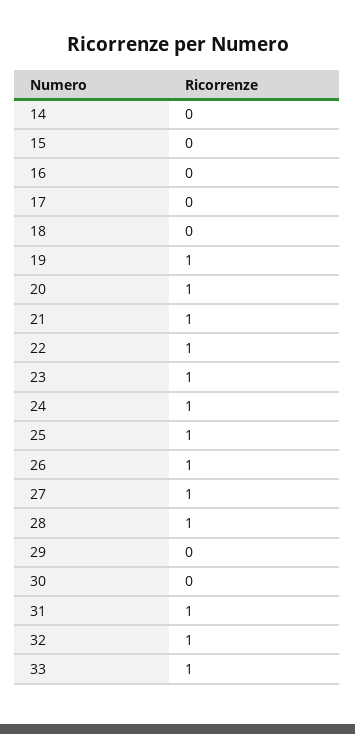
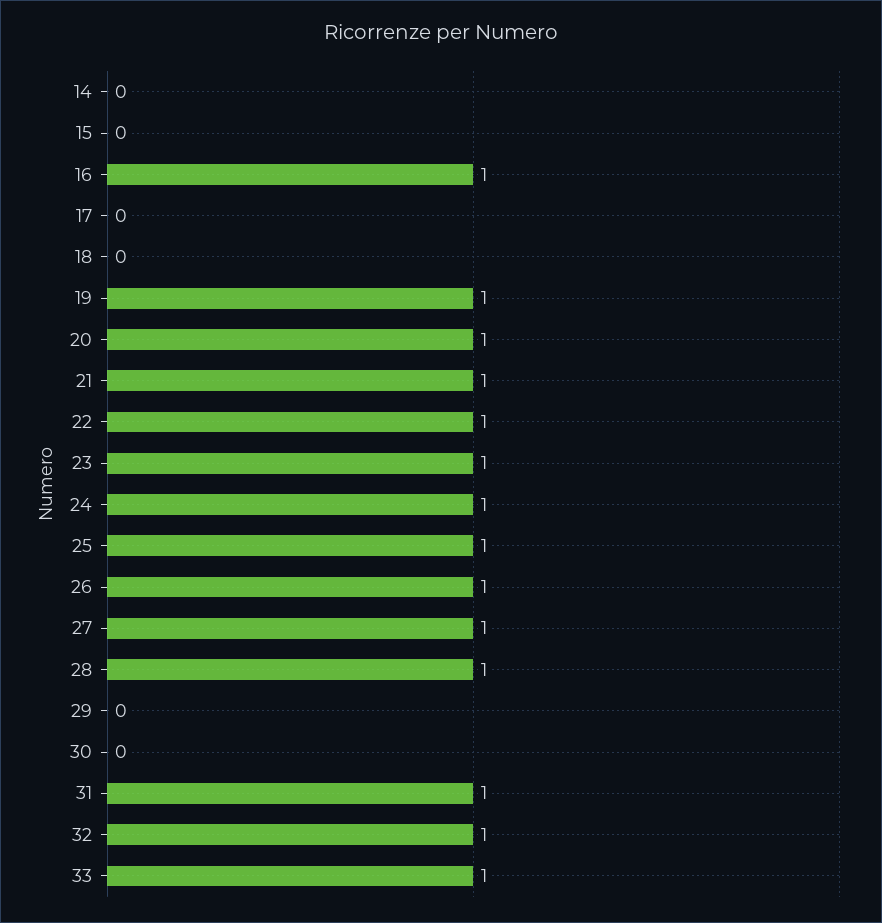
  {
    "14": 0,
    "15": 0,
-   "16": 0,
+   "16": 1,
    "17": 0,
    "18": 0,
    "19": 1,
    "20": 1,
    "21": 1,
    "22": 1,
    "23": 1,
    "24": 1,
    "25": 1,
    "26": 1,
    "27": 1,
    "28": 1,
    "29": 0,
    "30": 0,
    "31": 1,
    "32": 1,
    "33": 1
  }

